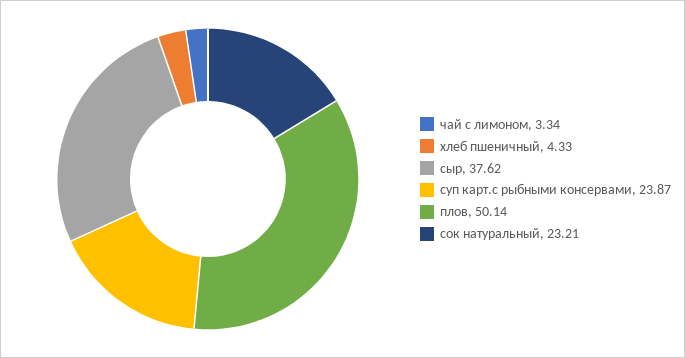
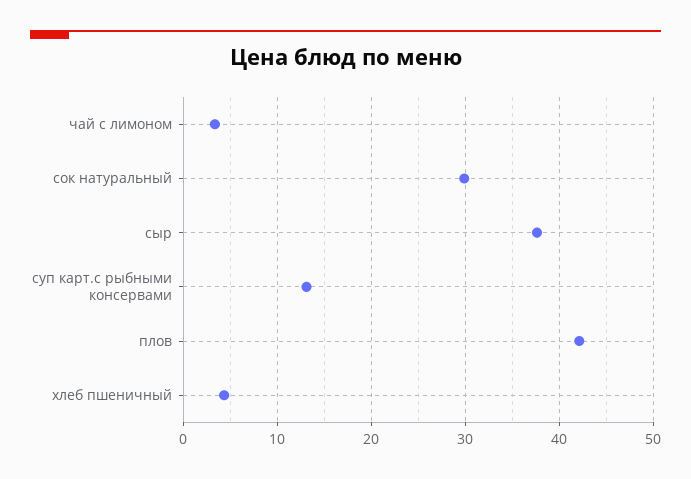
  {
    "чай с лимоном": 3.34,
    "хлеб пшеничный": 4.33,
    "сыр": 37.62,
-   "суп карт.с рыбными консервами": 23.87,
+   "суп карт.с рыбными консервами": 13,
-   "плов": 50.14,
+   "плов": 42,
-   "сок натуральный": 23.21
+   "сок натуральный": 30
  }

